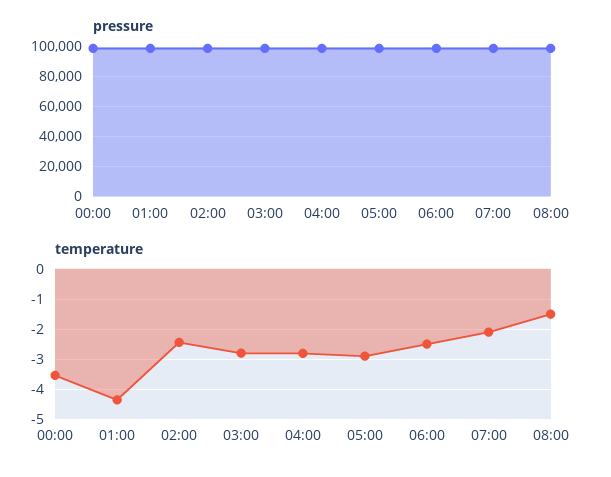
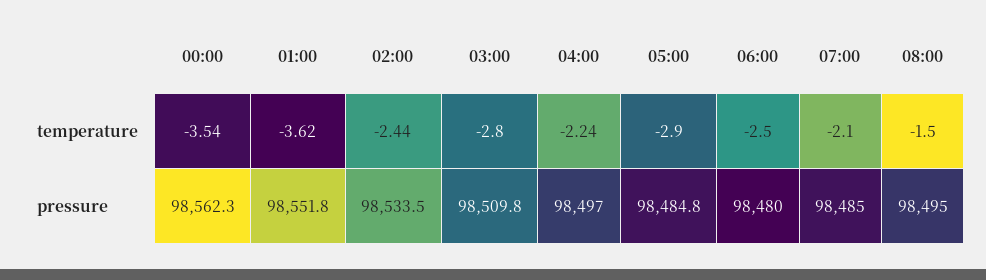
  {
    "pressure": {
      "00:00": 98562.3,
      "01:00": 98551.8,
      "02:00": 98533.5,
      "03:00": 98509.8,
      "04:00": 98497,
      "05:00": 98484.8,
      "06:00": 98480,
      "07:00": 98485,
      "08:00": 98495
    },
    "temperature": {
      "00:00": -3.54,
-     "01:00": -4.4,
+     "01:00": -3.62,
      "02:00": -2.44,
      "03:00": -2.8,
-     "04:00": -2.8,
+     "04:00": -2.24,
      "05:00": -2.9,
      "06:00": -2.5,
      "07:00": -2.1,
      "08:00": -1.5
    }
  }

